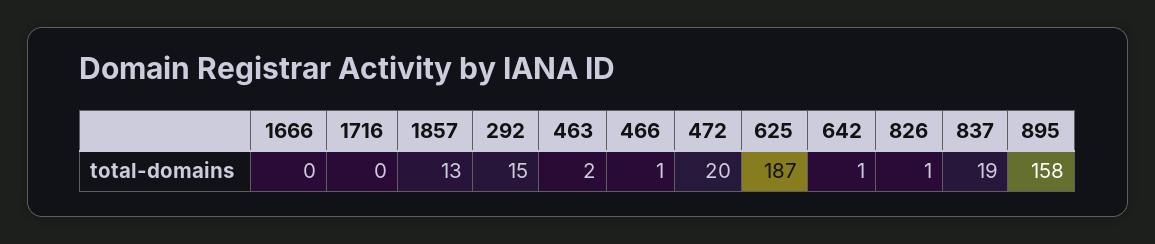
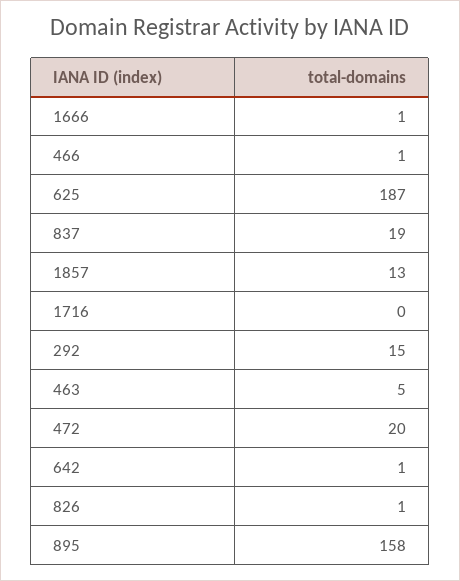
  {
-   "1666": 0,
+   "1666": 1,
    "1716": 0,
    "1857": 13,
    "292": 15,
-   "463": 2,
+   "463": 5,
    "466": 1,
    "472": 20,
    "625": 187,
    "642": 1,
    "826": 1,
    "837": 19,
    "895": 158
  }

